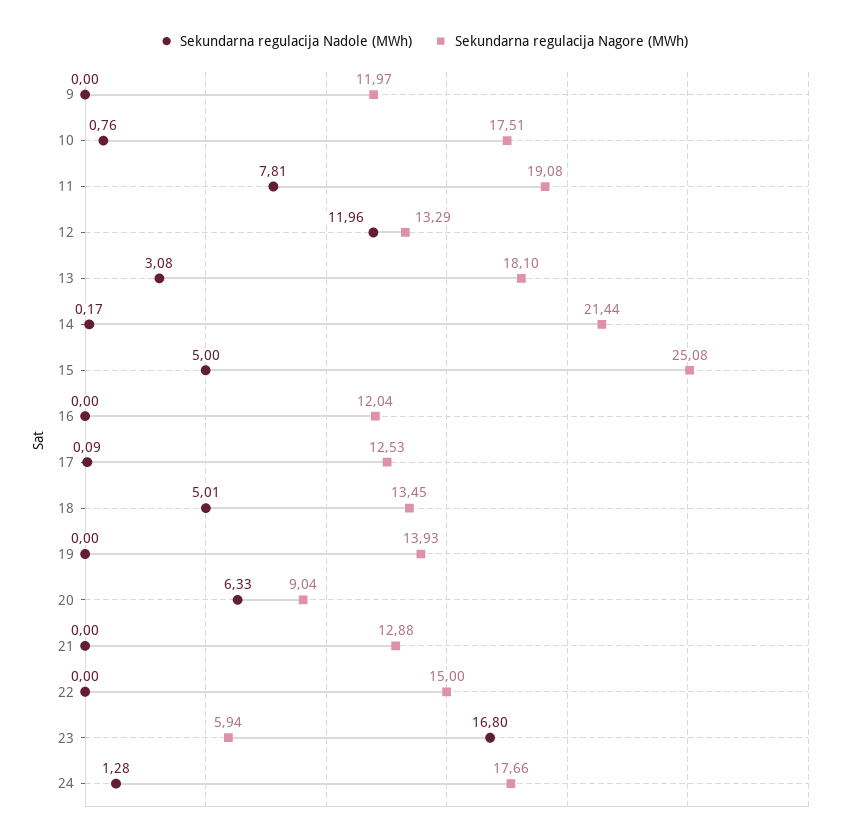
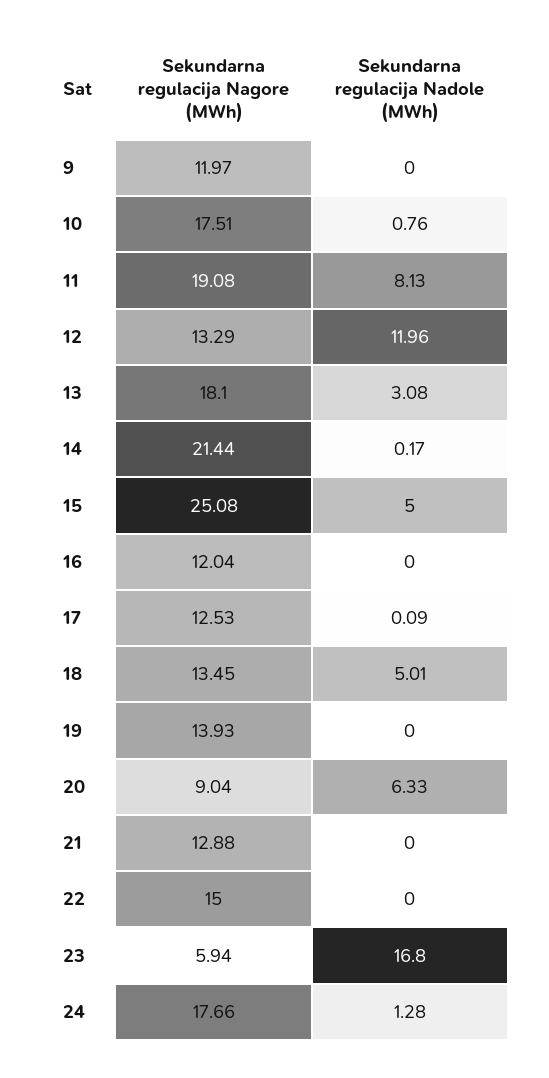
  {
    "Sekundarna regulacija Nadole (MWh)": {
      "9": 0,
      "10": 0.76,
-     "11": 7.81,
+     "11": 8.13,
      "12": 11.96,
      "13": 3.08,
      "14": 0.17,
      "15": 5,
      "16": 0,
      "17": 0.09,
      "18": 5.01,
      "19": 0,
      "20": 6.33,
      "21": 0,
      "22": 0,
      "23": 16.8,
      "24": 1.28
    },
    "Sekundarna regulacija Nagore (MWh)": {
      "9": 11.97,
      "10": 17.51,
      "11": 19.08,
      "12": 13.29,
      "13": 18.1,
      "14": 21.44,
      "15": 25.08,
      "16": 12.04,
      "17": 12.53,
      "18": 13.45,
      "19": 13.93,
      "20": 9.04,
      "21": 12.88,
      "22": 15,
      "23": 5.94,
      "24": 17.66
    }
  }

